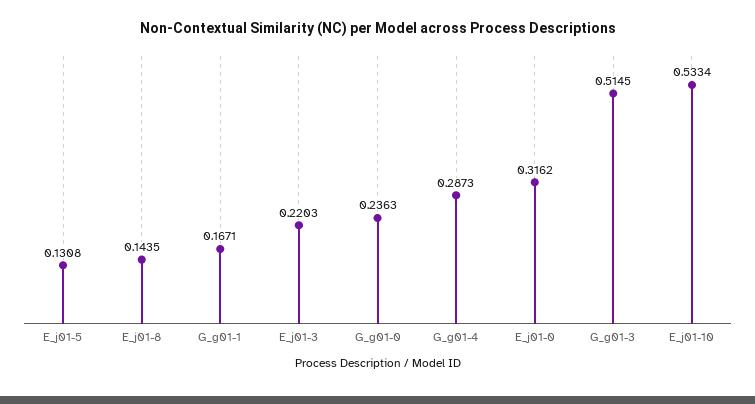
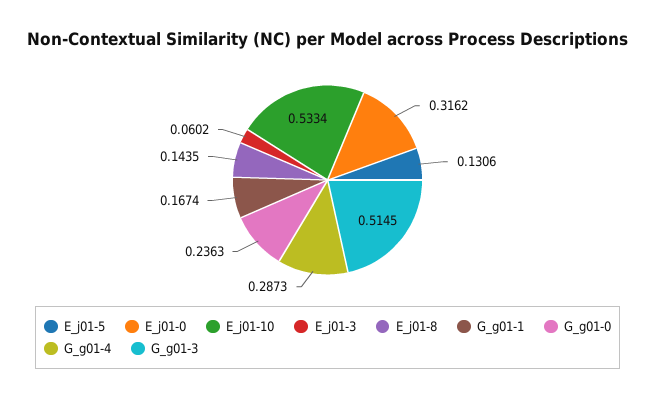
  {
-   "E_j01-5": 0.1308,
+   "E_j01-5": 0.1306,
    "E_j01-8": 0.1435,
-   "G_g01-1": 0.1671,
+   "G_g01-1": 0.1674,
-   "E_j01-3": 0.2203,
+   "E_j01-3": 0.0602,
    "G_g01-0": 0.2363,
    "G_g01-4": 0.2873,
    "E_j01-0": 0.3162,
    "G_g01-3": 0.5145,
    "E_j01-10": 0.5334
  }

